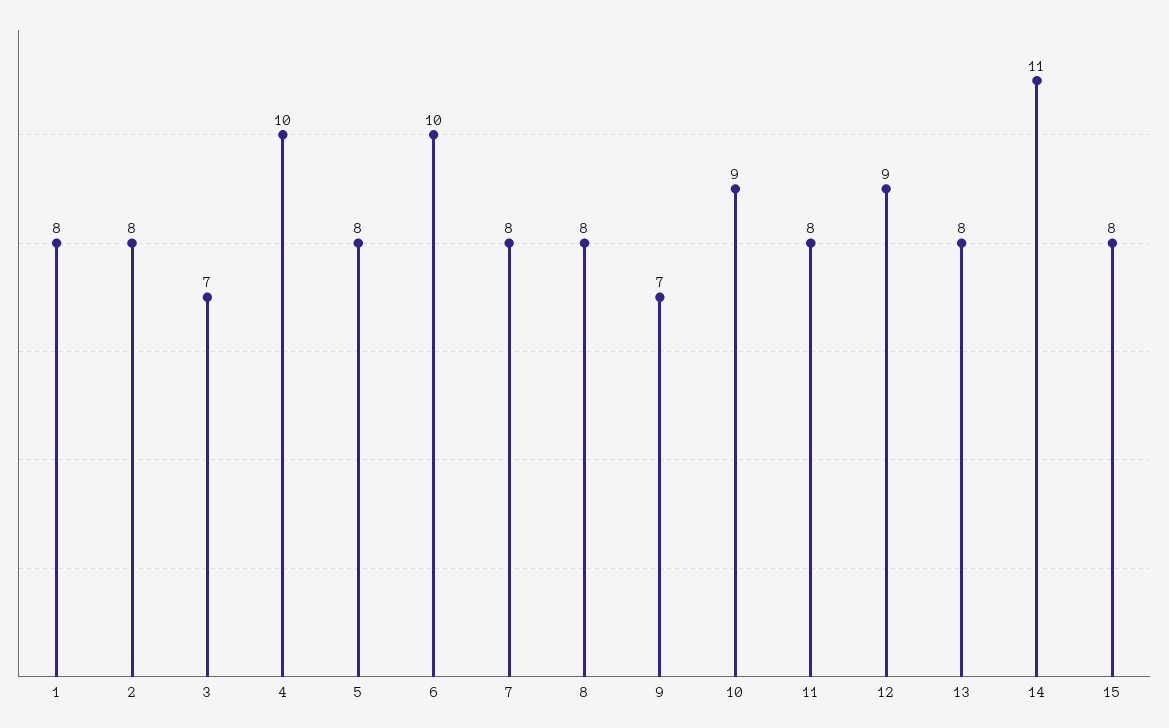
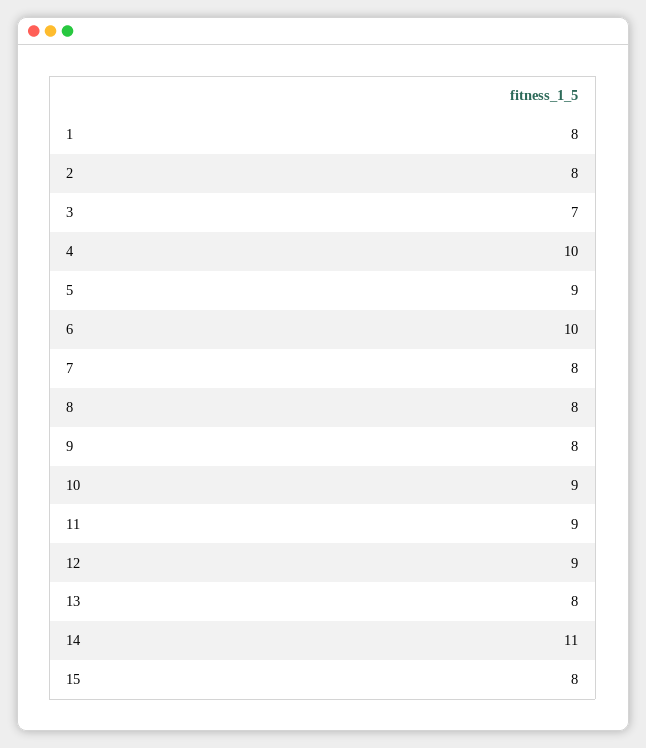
  {
    "1": 8,
    "2": 8,
    "3": 7,
    "4": 10,
-   "5": 8,
+   "5": 9,
    "6": 10,
    "7": 8,
    "8": 8,
-   "9": 7,
+   "9": 8,
    "10": 9,
-   "11": 8,
+   "11": 9,
    "12": 9,
    "13": 8,
    "14": 11,
    "15": 8
  }

